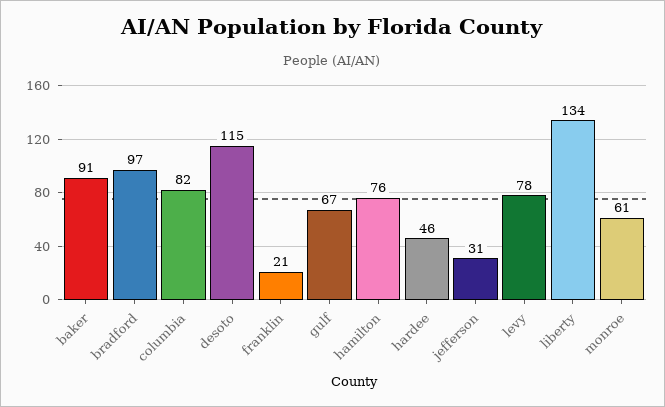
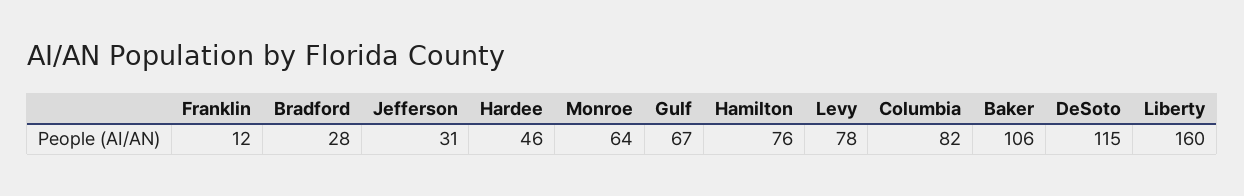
  {
-   "baker": 91,
+   "baker": 106,
-   "bradford": 97,
+   "bradford": 28,
    "columbia": 82,
    "desoto": 115,
-   "franklin": 21,
+   "franklin": 12,
    "gulf": 67,
    "hamilton": 76,
    "hardee": 46,
    "jefferson": 31,
    "levy": 78,
-   "liberty": 134,
+   "liberty": 160,
-   "monroe": 61
+   "monroe": 64
  }

